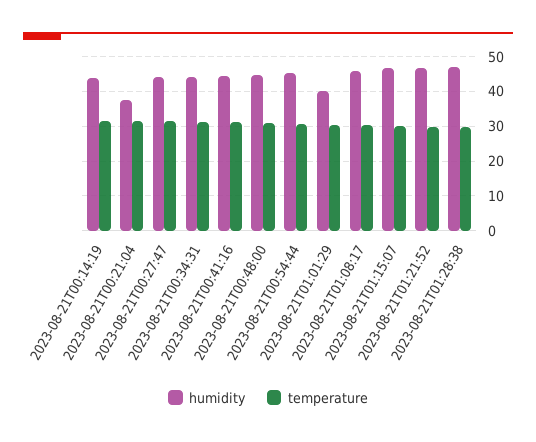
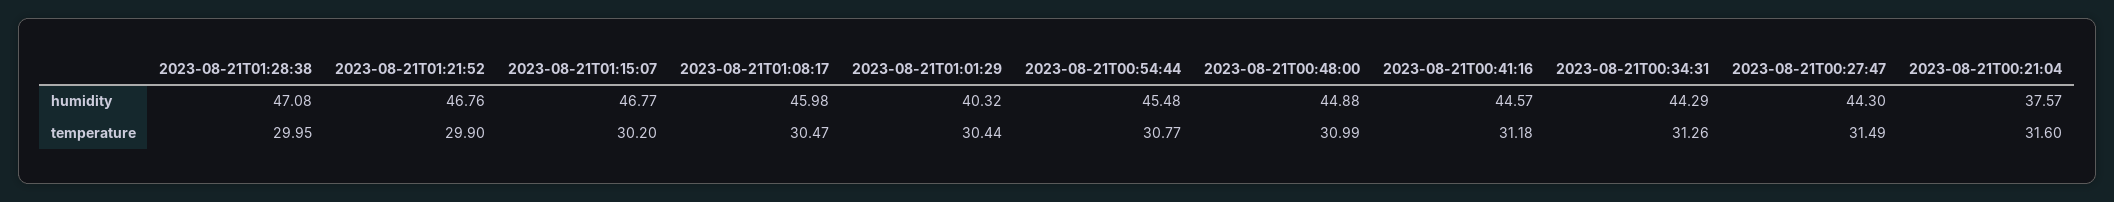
  {
    "humidity": {
-     "2023-08-21T00:14:19": 44,
      "2023-08-21T00:21:04": 37.57,
      "2023-08-21T00:27:47": 44.3,
      "2023-08-21T00:34:31": 44.29,
      "2023-08-21T00:41:16": 44.57,
      "2023-08-21T00:48:00": 44.88,
      "2023-08-21T00:54:44": 45.48,
      "2023-08-21T01:01:29": 40.32,
      "2023-08-21T01:08:17": 45.98,
      "2023-08-21T01:15:07": 46.77,
      "2023-08-21T01:21:52": 46.76,
      "2023-08-21T01:28:38": 47.08
    },
    "temperature": {
-     "2023-08-21T00:14:19": 32,
      "2023-08-21T00:21:04": 31.6,
      "2023-08-21T00:27:47": 31.49,
      "2023-08-21T00:34:31": 31.26,
      "2023-08-21T00:41:16": 31.18,
      "2023-08-21T00:48:00": 30.99,
      "2023-08-21T00:54:44": 30.77,
      "2023-08-21T01:01:29": 30.44,
      "2023-08-21T01:08:17": 30.47,
      "2023-08-21T01:15:07": 30.2,
      "2023-08-21T01:21:52": 29.9,
      "2023-08-21T01:28:38": 29.95
    }
  }

